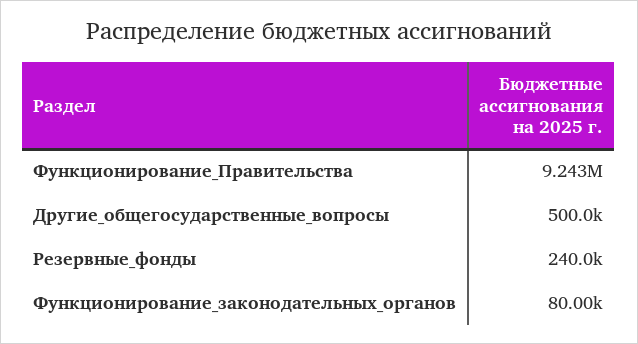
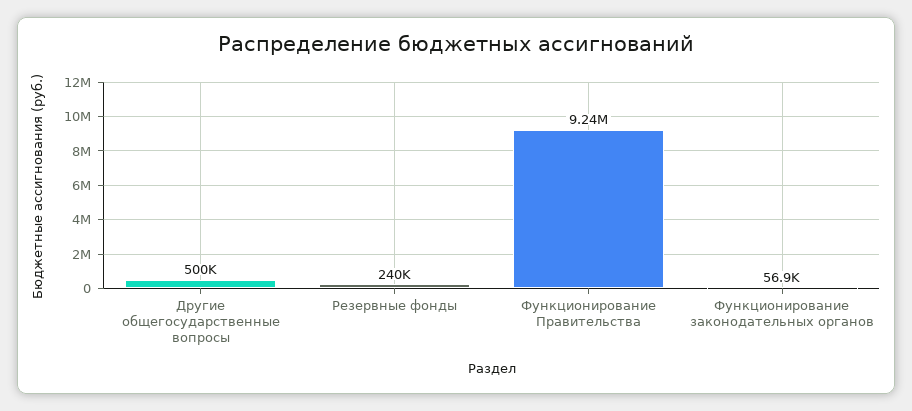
  {
    "Функционирование_Правительства": 9243000,
    "Другие_общегосударственные_вопросы": 500000,
    "Резервные_фонды": 240000,
-   "Функционирование_законодательных_органов": 80000
+   "Функционирование_законодательных_органов": 56900
  }

